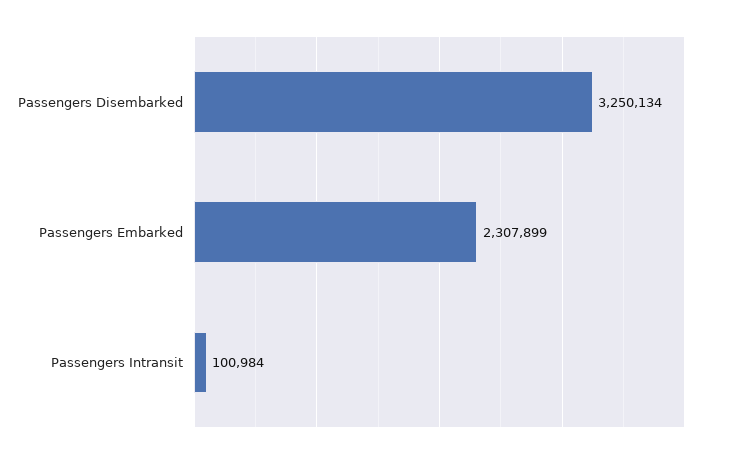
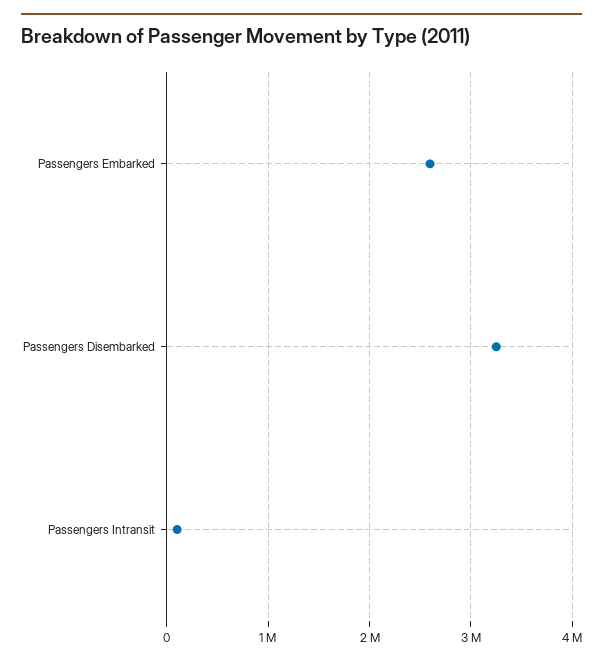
  {
    "Passengers Disembarked": 3250134,
-   "Passengers Embarked": 2307899,
+   "Passengers Embarked": 2600000,
    "Passengers Intransit": 100984
  }

